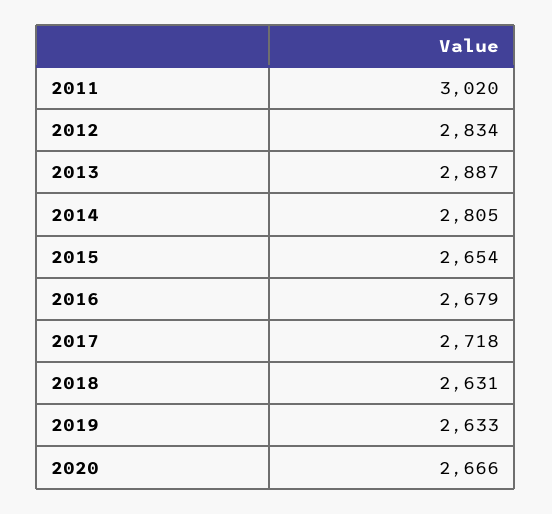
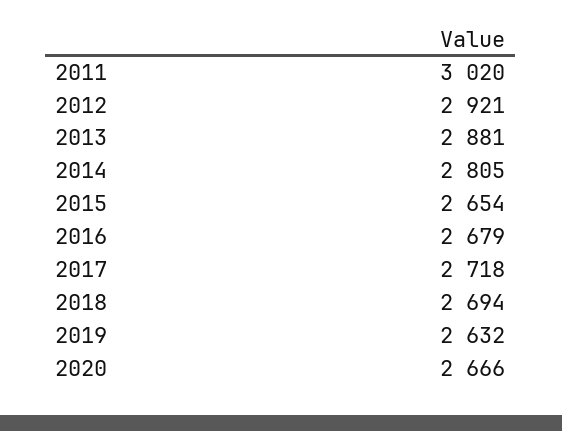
  {
    "2011": 3020,
-   "2012": 2834,
+   "2012": 2921,
-   "2013": 2887,
+   "2013": 2881,
    "2014": 2805,
    "2015": 2654,
    "2016": 2679,
    "2017": 2718,
-   "2018": 2631,
+   "2018": 2694,
-   "2019": 2633,
+   "2019": 2632,
    "2020": 2666
  }

